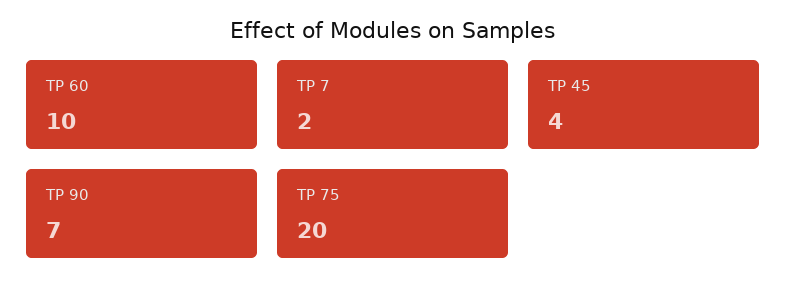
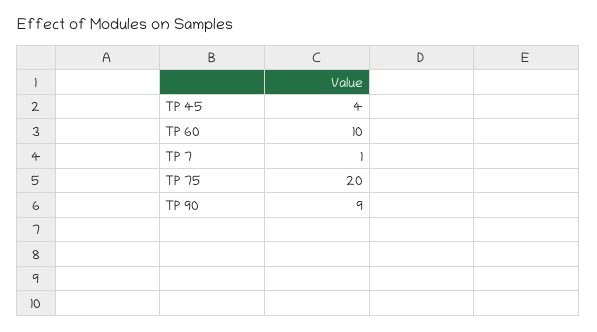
  {
    "TP 60": 10,
-   "TP 7": 2,
+   "TP 7": 1,
    "TP 45": 4,
-   "TP 90": 7,
+   "TP 90": 9,
    "TP 75": 20
  }

